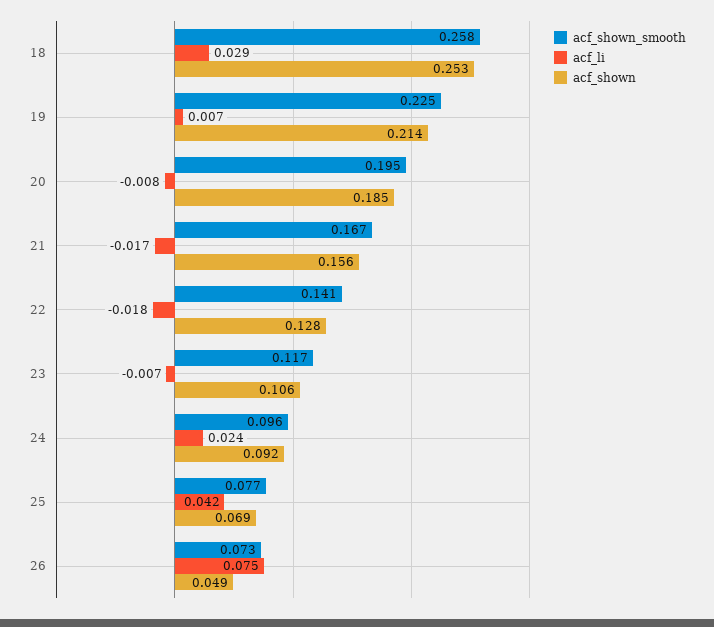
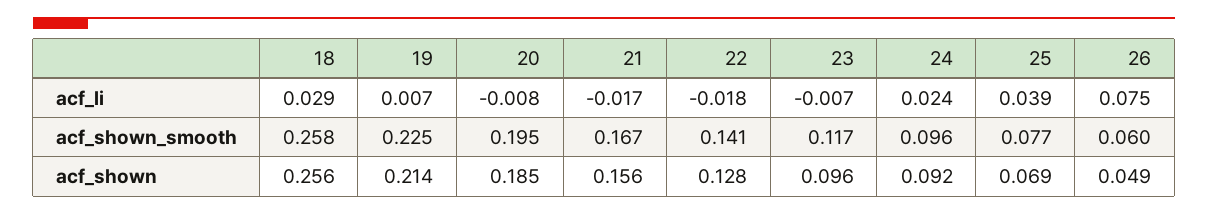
  {
    "acf_shown_smooth": {
      "18": 0.258,
      "19": 0.225,
      "20": 0.195,
      "21": 0.167,
      "22": 0.141,
      "23": 0.117,
      "24": 0.096,
      "25": 0.077,
-     "26": 0.073
+     "26": 0.06
    },
    "acf_li": {
      "18": 0.029,
      "19": 0.007,
      "20": -0.008,
      "21": -0.017,
      "22": -0.018,
      "23": -0.007,
      "24": 0.024,
-     "25": 0.042,
+     "25": 0.039,
      "26": 0.075
    },
    "acf_shown": {
-     "18": 0.253,
+     "18": 0.256,
      "19": 0.214,
      "20": 0.185,
      "21": 0.156,
      "22": 0.128,
-     "23": 0.106,
+     "23": 0.096,
      "24": 0.092,
      "25": 0.069,
      "26": 0.049
    }
  }

